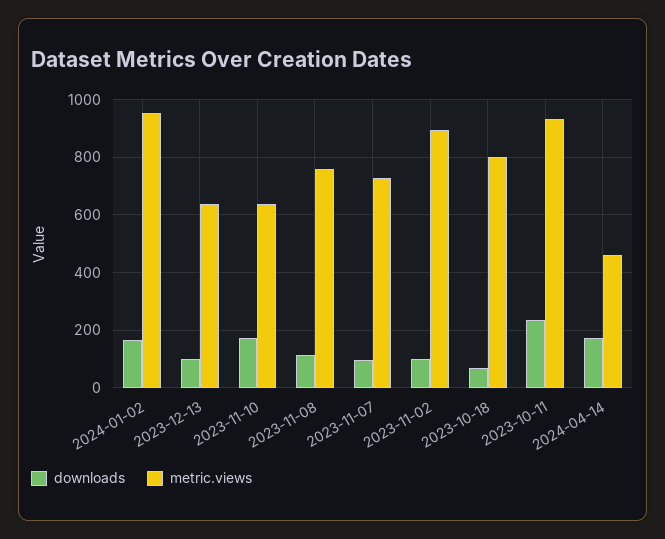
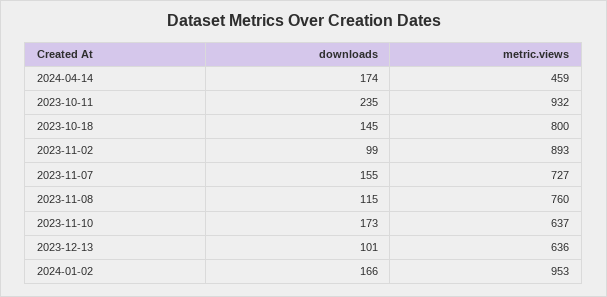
  {
    "downloads": {
      "2024-01-02": 166,
      "2023-12-13": 101,
      "2023-11-10": 173,
      "2023-11-08": 115,
-     "2023-11-07": 100,
+     "2023-11-07": 155,
      "2023-11-02": 99,
-     "2023-10-18": 75,
+     "2023-10-18": 145,
      "2023-10-11": 235,
      "2024-04-14": 174
    },
    "metric.views": {
      "2024-01-02": 953,
      "2023-12-13": 636,
      "2023-11-10": 637,
      "2023-11-08": 760,
      "2023-11-07": 727,
      "2023-11-02": 893,
      "2023-10-18": 800,
      "2023-10-11": 932,
      "2024-04-14": 459
    }
  }

